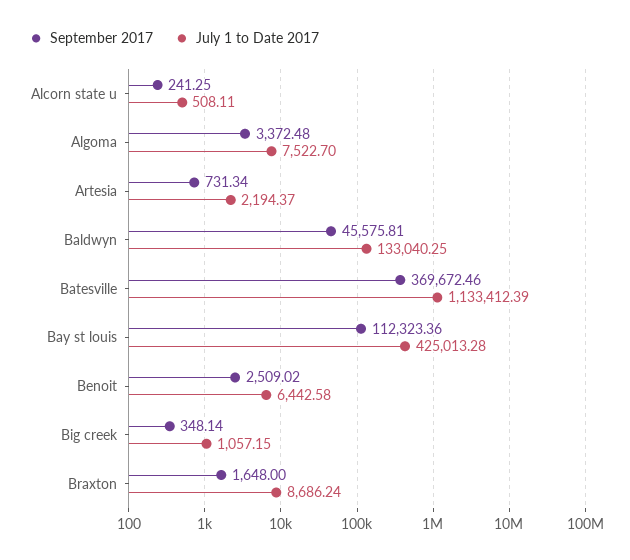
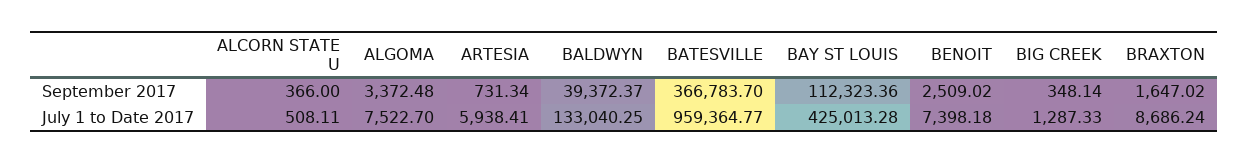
  {
    "September 2017": {
-     "Alcorn state u": 241.25,
+     "Alcorn state u": 366,
      "Algoma": 3372.48,
      "Artesia": 731.34,
-     "Baldwyn": 45575.81,
+     "Baldwyn": 39372.37,
-     "Batesville": 369672.46,
+     "Batesville": 366783.7,
      "Bay st louis": 112323.36,
      "Benoit": 2509.02,
      "Big creek": 348.14,
-     "Braxton": 1648
+     "Braxton": 1647.02
    },
    "July 1 to Date 2017": {
      "Alcorn state u": 508.11,
      "Algoma": 7522.7,
-     "Artesia": 2194.37,
+     "Artesia": 5938.41,
      "Baldwyn": 133040.25,
-     "Batesville": 1133412.39,
+     "Batesville": 959364.77,
      "Bay st louis": 425013.28,
-     "Benoit": 6442.58,
+     "Benoit": 7398.18,
-     "Big creek": 1057.15,
+     "Big creek": 1287.33,
      "Braxton": 8686.24
    }
  }

